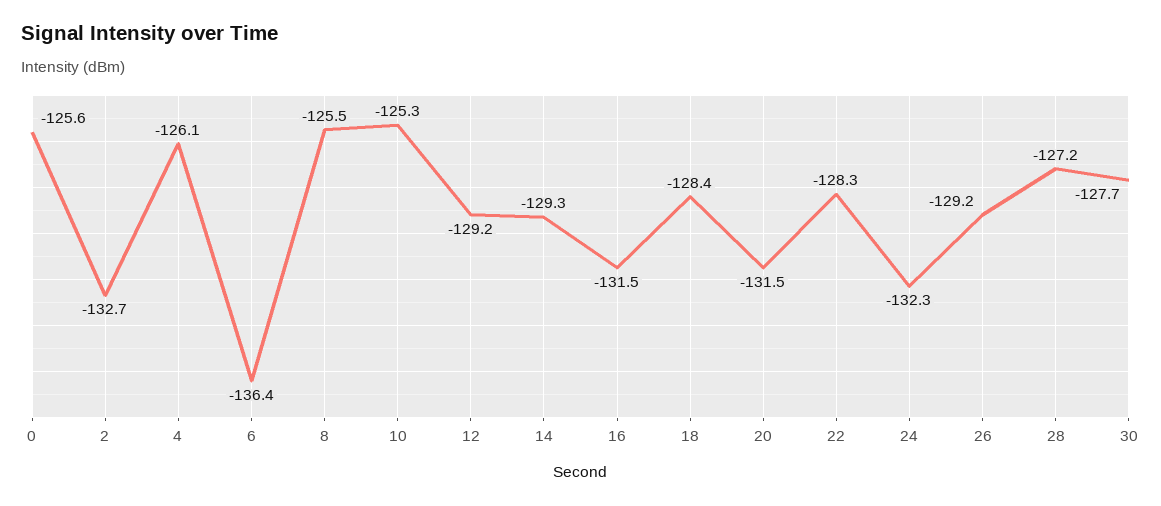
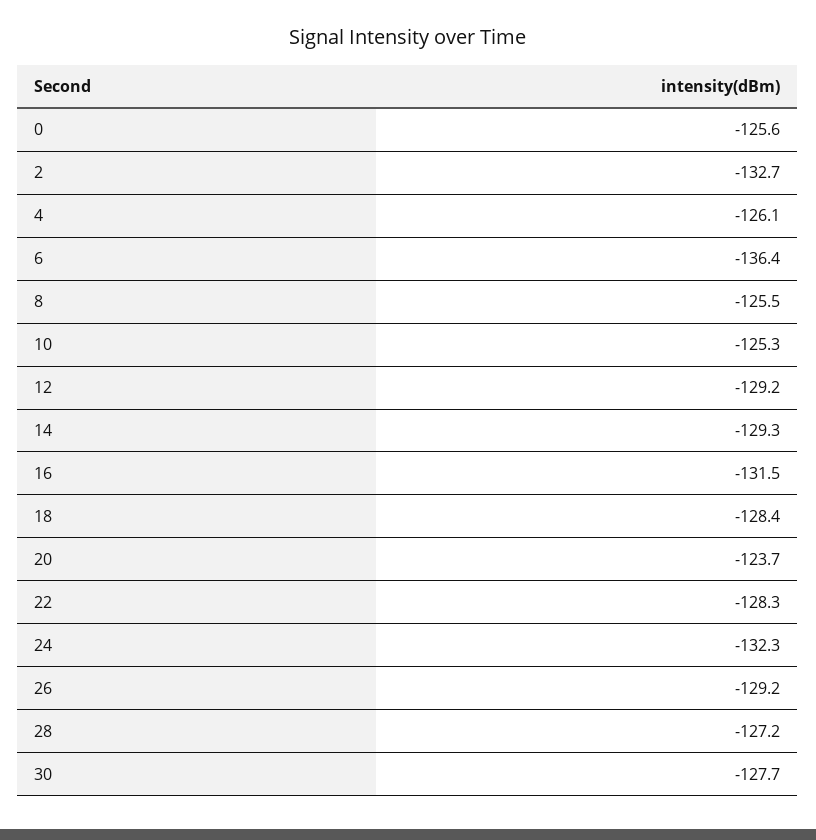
  {
    "0": -125.6,
    "2": -132.7,
    "4": -126.1,
    "6": -136.4,
    "8": -125.5,
    "10": -125.3,
    "12": -129.2,
    "14": -129.3,
    "16": -131.5,
    "18": -128.4,
-   "20": -131.5,
+   "20": -123.7,
    "22": -128.3,
    "24": -132.3,
    "26": -129.2,
    "28": -127.2,
    "30": -127.7
  }

